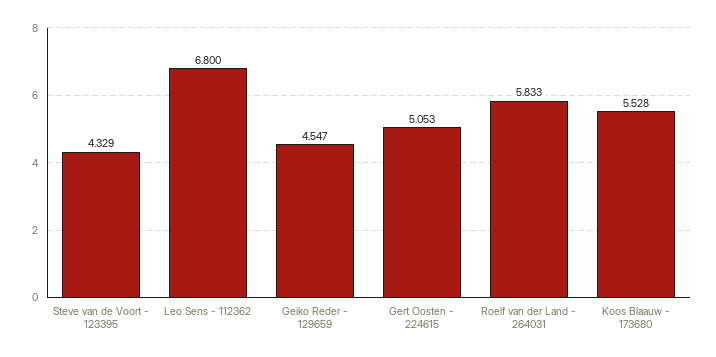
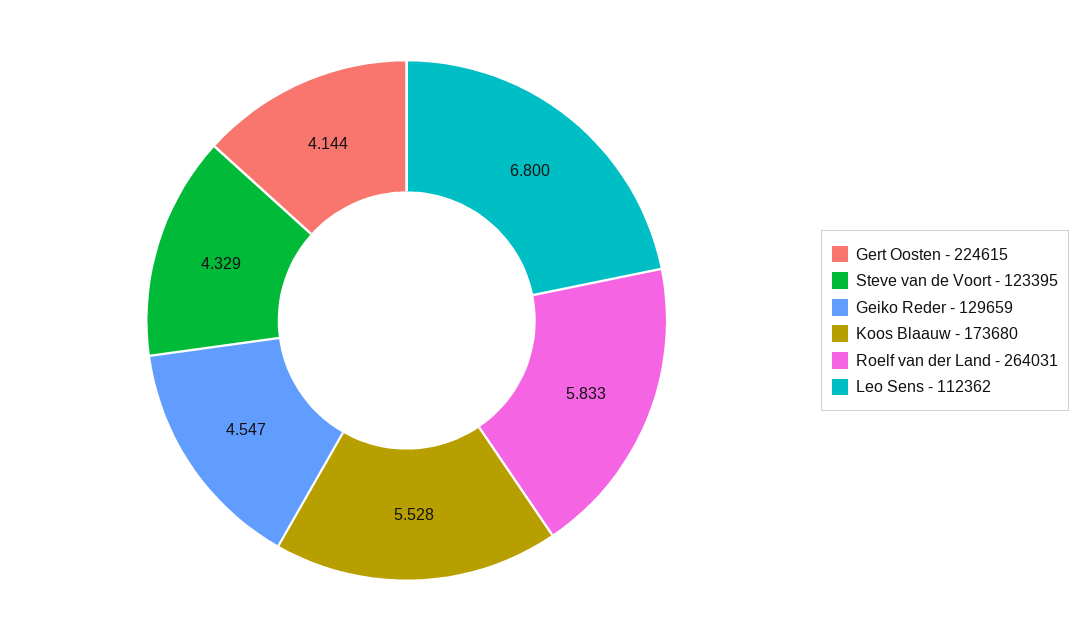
  {
    "Steve van de Voort - 123395": 4.329,
    "Leo Sens - 112362": 6.8,
    "Geiko Reder - 129659": 4.547,
-   "Gert Oosten - 224615": 5.053,
+   "Gert Oosten - 224615": 4.144,
    "Roelf van der Land - 264031": 5.833,
    "Koos Blaauw - 173680": 5.528
  }

